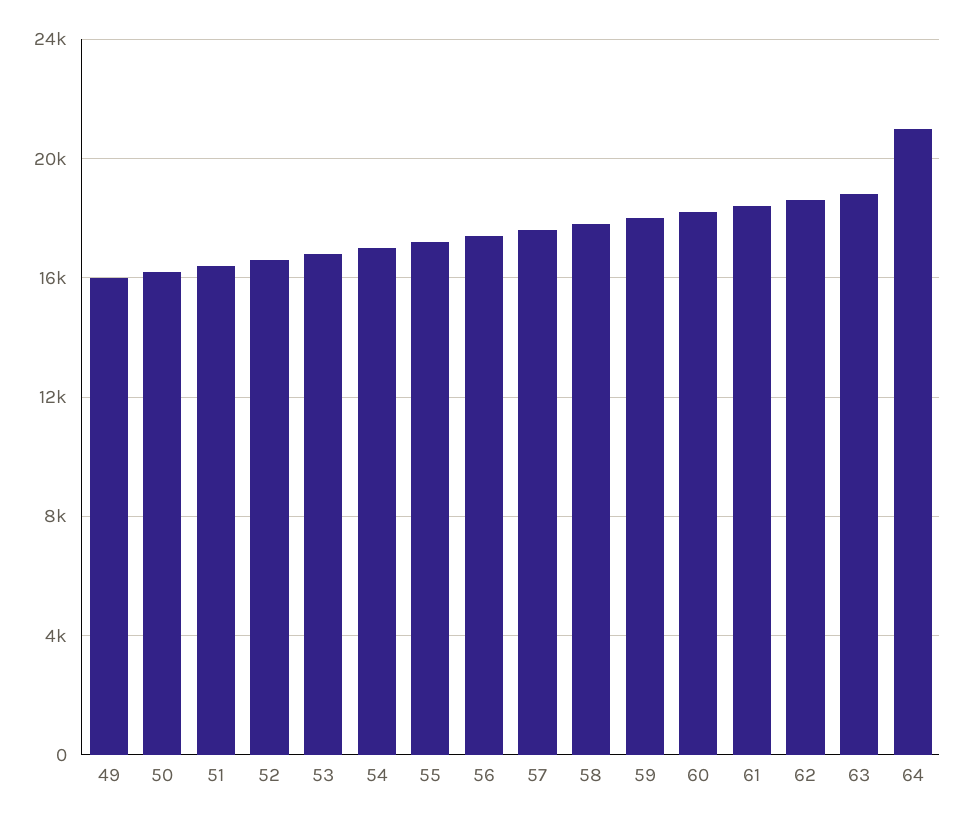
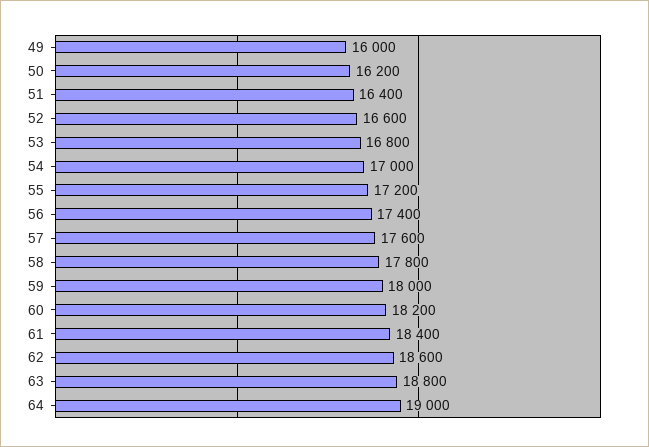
  {
    "49": 16000,
    "50": 16200,
    "51": 16400,
    "52": 16600,
    "53": 16800,
    "54": 17000,
    "55": 17200,
    "56": 17400,
    "57": 17600,
    "58": 17800,
    "59": 18000,
    "60": 18200,
    "61": 18400,
    "62": 18600,
    "63": 18800,
-   "64": 21000
+   "64": 19000
  }

